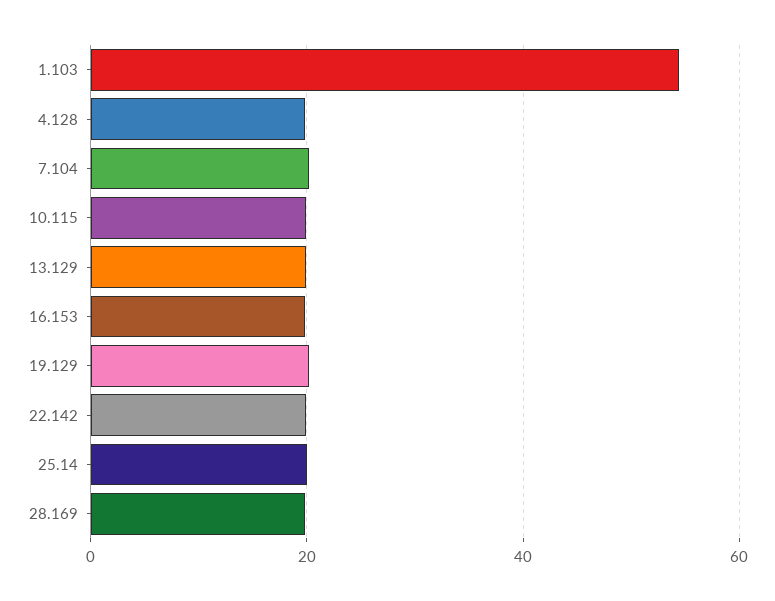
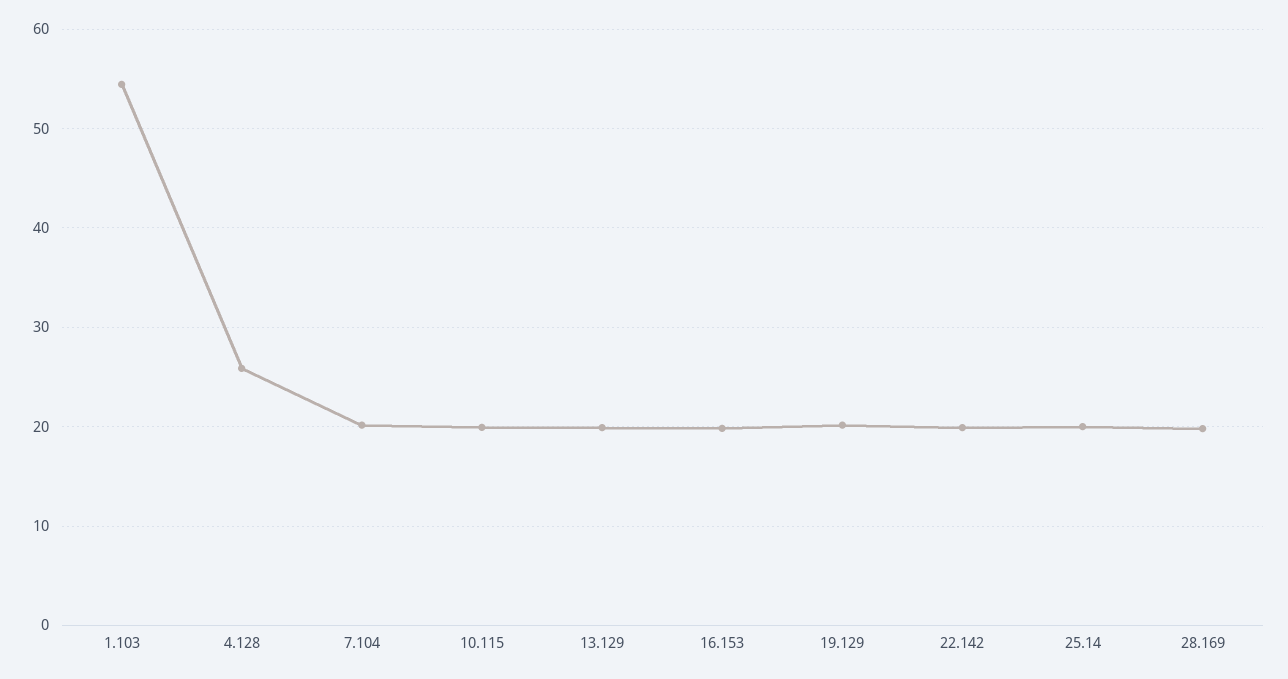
  {
    "1.103": 54,
-   "4.128": 20,
+   "4.128": 26,
    "7.104": 20,
    "10.115": 20,
    "13.129": 20,
    "16.153": 20,
    "19.129": 20,
    "22.142": 20,
    "25.14": 20,
    "28.169": 20
  }

